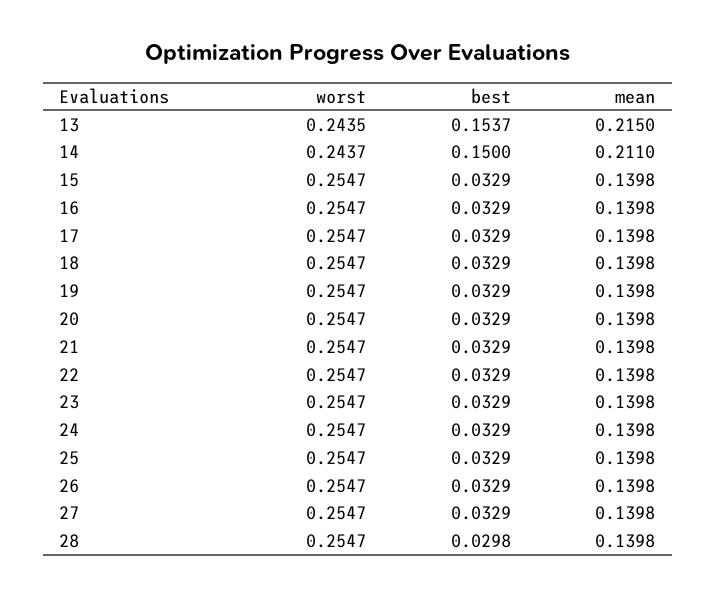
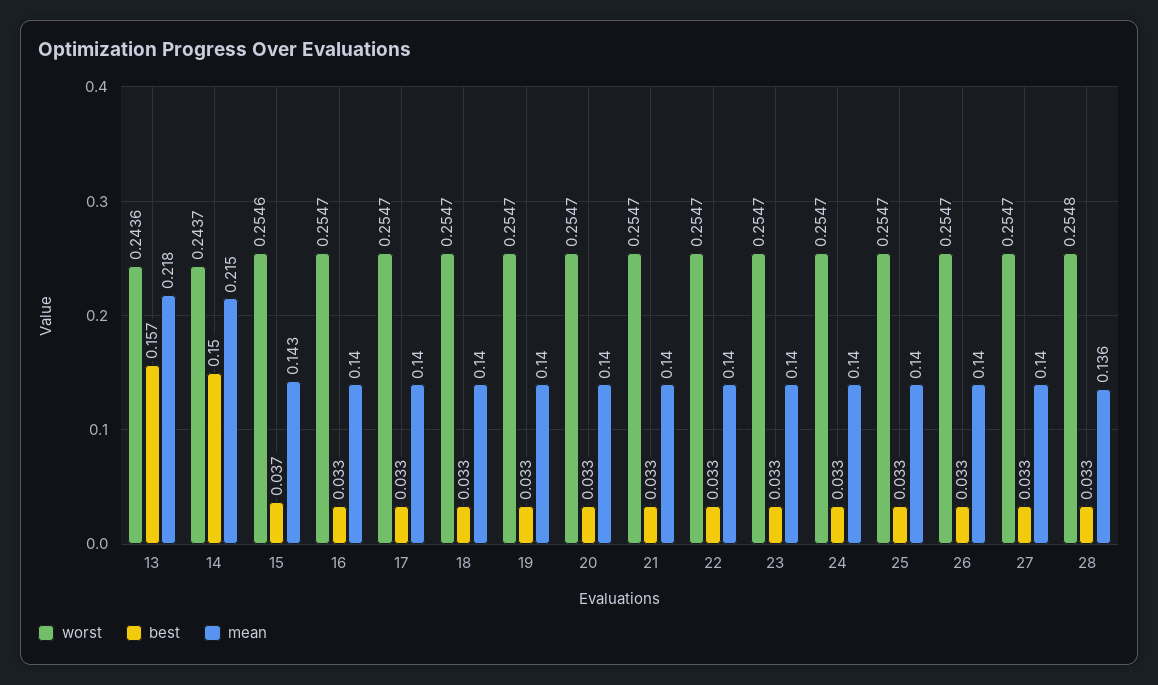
  {
    "worst": {
-     "13": 0.2435,
+     "13": 0.2436,
      "14": 0.2437,
-     "15": 0.2547,
+     "15": 0.2546,
      "16": 0.2547,
      "17": 0.2547,
      "18": 0.2547,
      "19": 0.2547,
      "20": 0.2547,
      "21": 0.2547,
      "22": 0.2547,
      "23": 0.2547,
      "24": 0.2547,
      "25": 0.2547,
      "26": 0.2547,
      "27": 0.2547,
-     "28": 0.2547
+     "28": 0.2548
    },
    "best": {
-     "13": 0.1537,
+     "13": 0.157,
      "14": 0.15,
-     "15": 0.0329,
+     "15": 0.037,
      "16": 0.0329,
      "17": 0.0329,
      "18": 0.0329,
      "19": 0.0329,
      "20": 0.0329,
      "21": 0.0329,
      "22": 0.0329,
      "23": 0.0329,
      "24": 0.0329,
      "25": 0.0329,
      "26": 0.0329,
      "27": 0.0329,
-     "28": 0.0298
+     "28": 0.033
    },
    "mean": {
-     "13": 0.215,
+     "13": 0.218,
-     "14": 0.211,
+     "14": 0.215,
-     "15": 0.1398,
+     "15": 0.143,
      "16": 0.1398,
      "17": 0.1398,
      "18": 0.1398,
      "19": 0.1398,
      "20": 0.1398,
      "21": 0.1398,
      "22": 0.1398,
      "23": 0.1398,
      "24": 0.1398,
      "25": 0.1398,
      "26": 0.1398,
      "27": 0.1398,
-     "28": 0.1398
+     "28": 0.136
    }
  }

